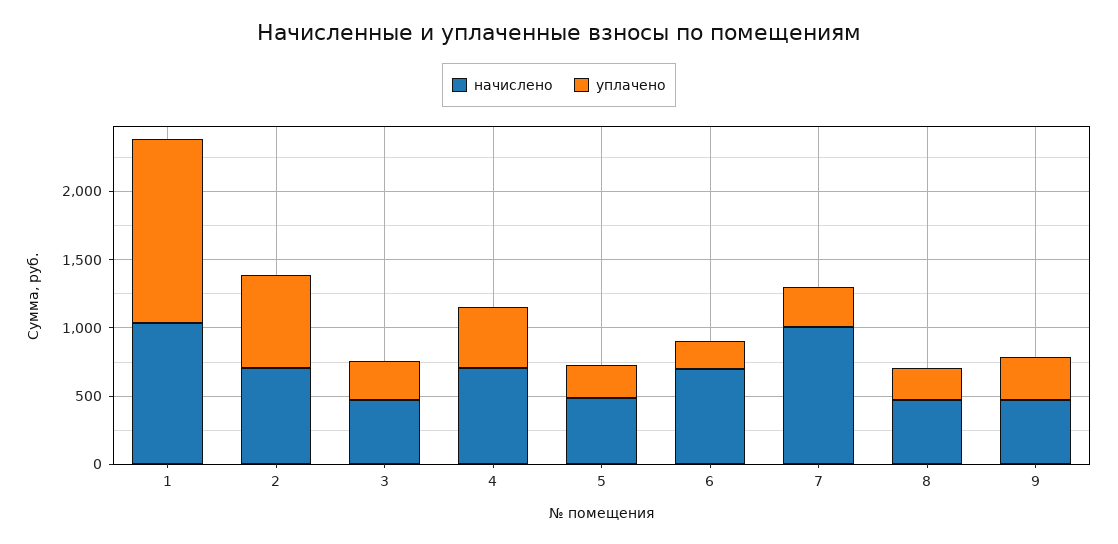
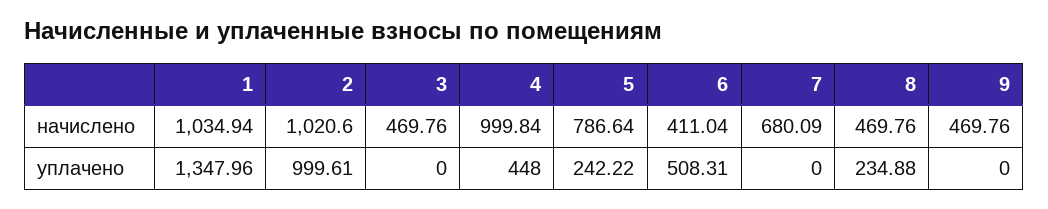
  {
    "начислено": {
      "1": 1034.94,
-     "2": 700,
+     "2": 1020.6,
      "3": 469.76,
-     "4": 700,
+     "4": 999.84,
-     "5": 500,
+     "5": 786.64,
-     "6": 700,
+     "6": 411.04,
-     "7": 1000,
+     "7": 680.09,
      "8": 469.76,
      "9": 469.76
    },
    "уплачено": {
      "1": 1347.96,
-     "2": 700,
+     "2": 999.61,
-     "3": 300,
+     "3": 0,
      "4": 448,
      "5": 242.22,
-     "6": 200,
+     "6": 508.31,
-     "7": 300,
+     "7": 0,
      "8": 234.88,
-     "9": 300
+     "9": 0
    }
  }

